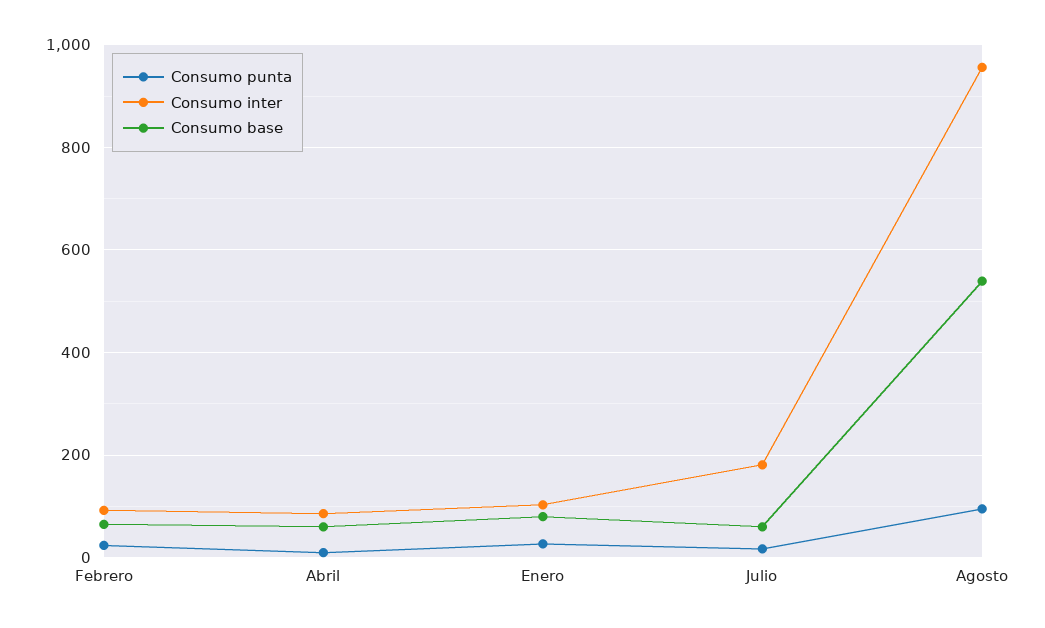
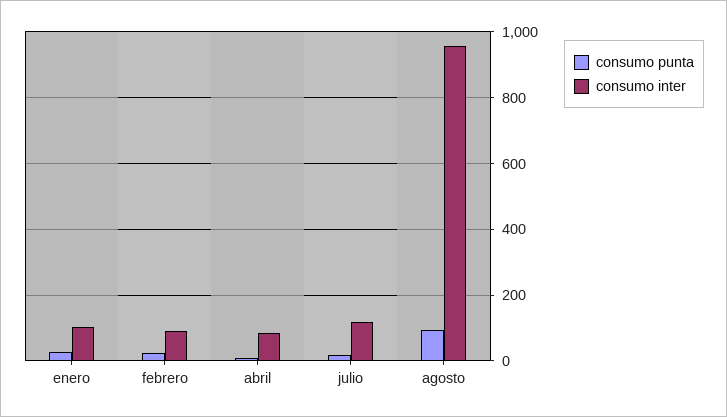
  {
    "Consumo punta": {
      "Febrero": 20,
      "Abril": 20,
      "Enero": 20,
      "Julio": 20,
      "Agosto": 100
    },
    "Consumo inter": {
      "Febrero": 100,
      "Abril": 80,
      "Enero": 100,
-     "Julio": 180,
+     "Julio": 120,
      "Agosto": 960
-   },
+   }
-   "Consumo base": {
-     "Febrero": 60,
-     "Abril": 60,
-     "Enero": 80,
-     "Julio": 60,
-     "Agosto": 540
-   }
  }

